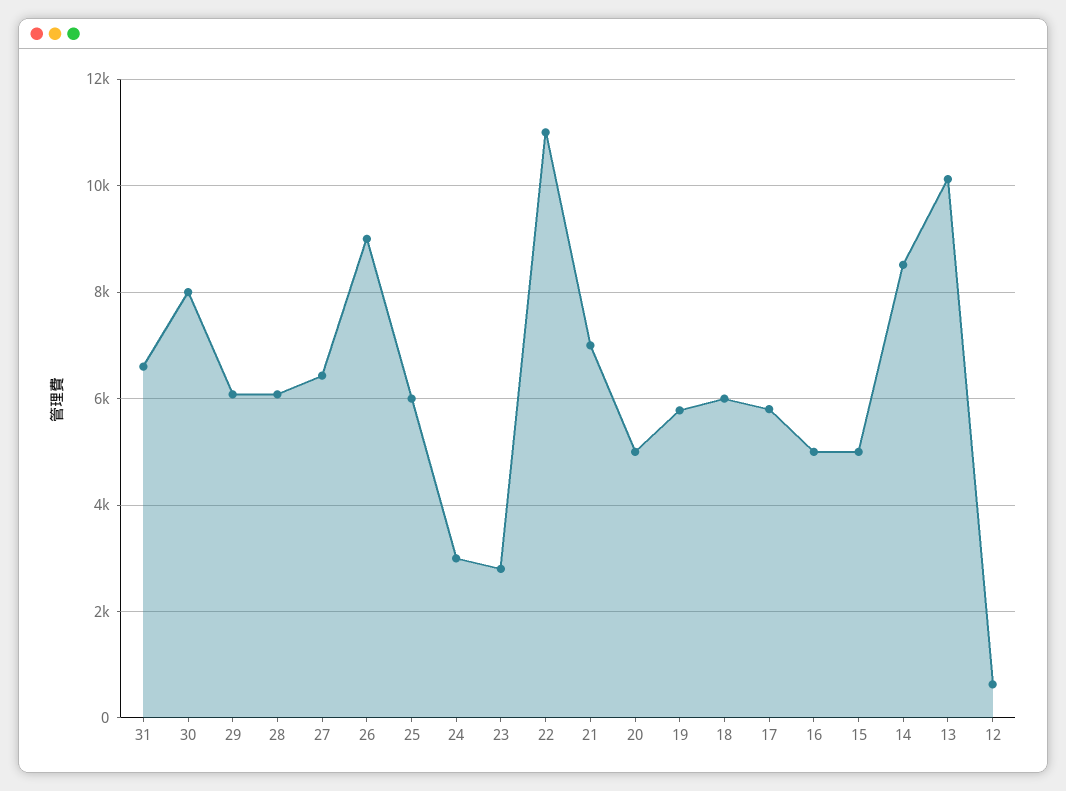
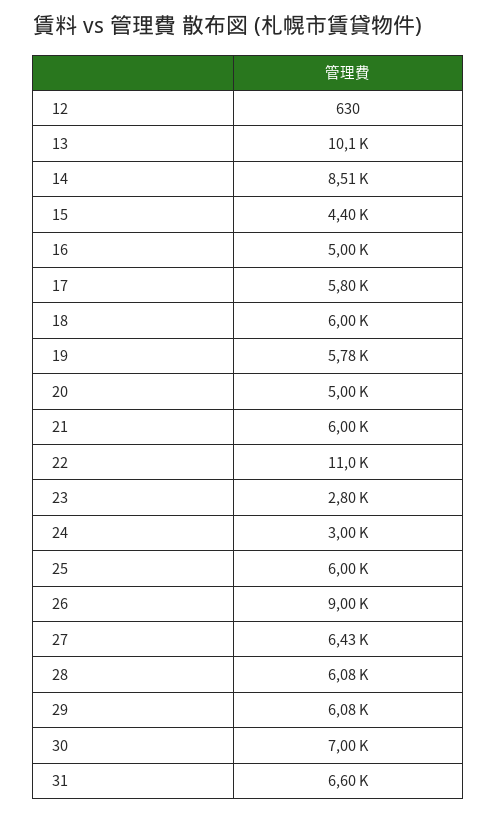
  {
    "31": 6600,
-   "30": 8000,
+   "30": 7000,
    "29": 6080,
    "28": 6080,
    "27": 6430,
    "26": 9000,
    "25": 6000,
    "24": 3000,
    "23": 2800,
    "22": 11000,
-   "21": 7000,
+   "21": 6000,
    "20": 5000,
    "19": 5780,
    "18": 6000,
    "17": 5800,
    "16": 5000,
-   "15": 5000,
+   "15": 4400,
    "14": 8510,
    "13": 10100,
    "12": 630
  }

